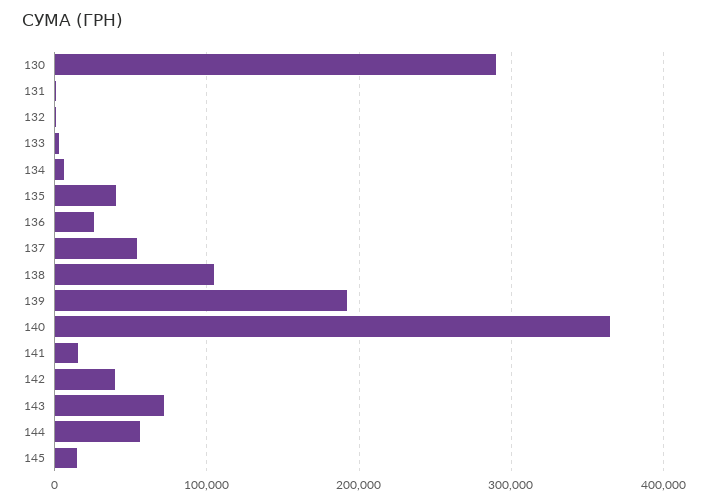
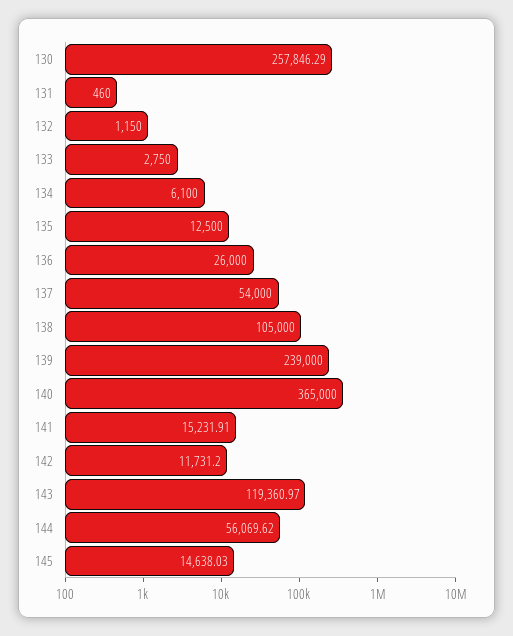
  {
-   "130": 290000,
+   "130": 257846.29,
    "131": 460,
    "132": 1150,
    "133": 2750,
    "134": 6100,
-   "135": 40000,
+   "135": 12500,
    "136": 26000,
    "137": 54000,
    "138": 105000,
-   "139": 190000,
+   "139": 239000,
    "140": 365000,
    "141": 15231.91,
-   "142": 40000,
+   "142": 11731.2,
-   "143": 70000,
+   "143": 119360.97,
    "144": 56069.62,
    "145": 14638.03
  }

